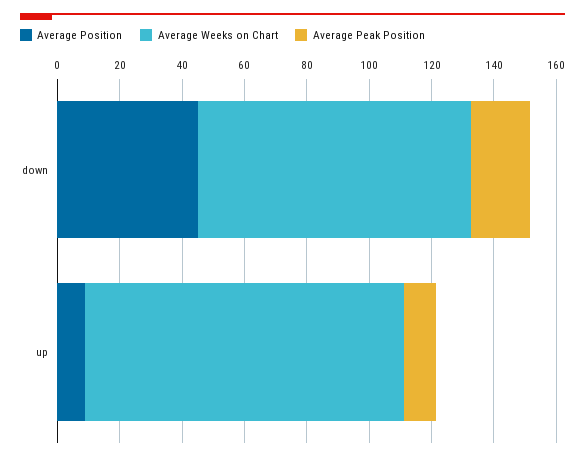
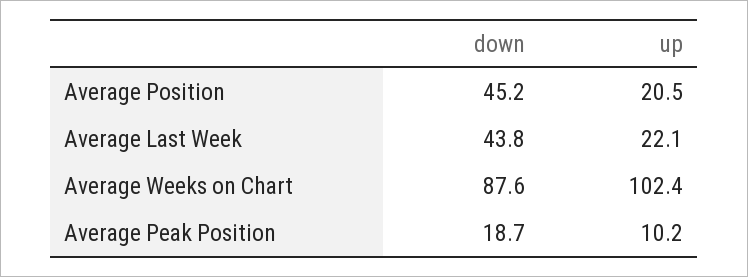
  {
    "Average Position": {
      "down": 45.2,
-     "up": 10
+     "up": 20.5
    },
    "Average Weeks on Chart": {
      "down": 87.6,
      "up": 102.4
    },
    "Average Peak Position": {
      "down": 18.7,
      "up": 10.2
-   }
+   },
+   "Average Last Week": {
+     "down": 43.8,
+     "up": 22.1
+   }
  }

